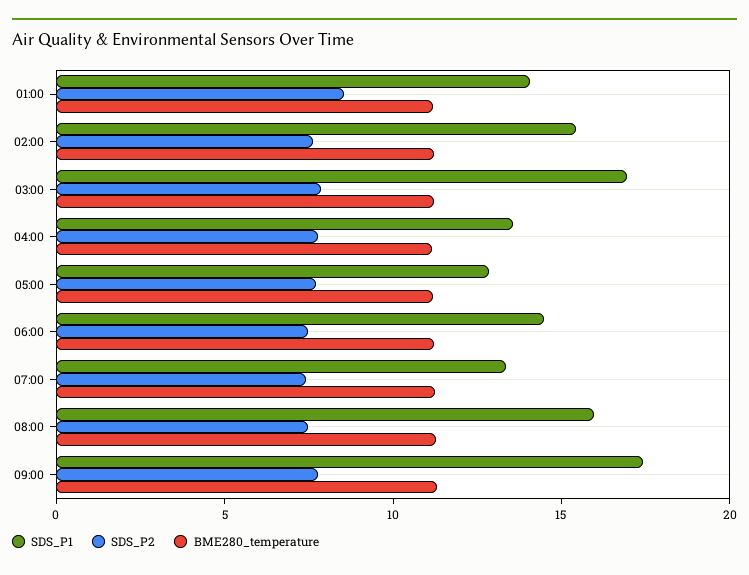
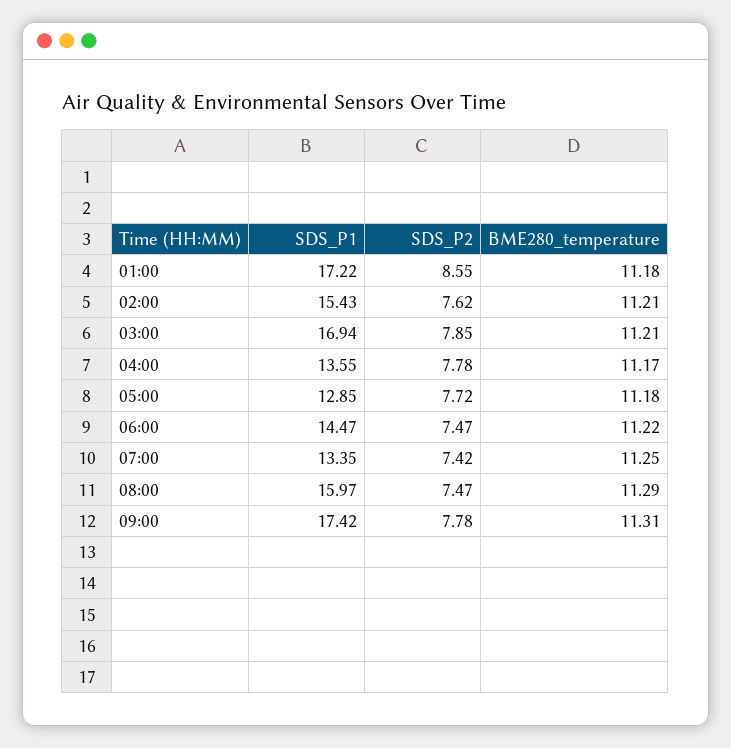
  {
    "SDS_P1": {
-     "01:00": 14,
+     "01:00": 17.22,
      "02:00": 15.43,
      "03:00": 16.94,
      "04:00": 13.55,
      "05:00": 12.85,
      "06:00": 14.47,
      "07:00": 13.35,
      "08:00": 15.97,
      "09:00": 17.42
    },
    "SDS_P2": {
      "01:00": 8.55,
      "02:00": 7.62,
      "03:00": 7.85,
      "04:00": 7.78,
      "05:00": 7.72,
      "06:00": 7.47,
      "07:00": 7.42,
      "08:00": 7.47,
      "09:00": 7.78
    },
    "BME280_temperature": {
      "01:00": 11.18,
      "02:00": 11.21,
      "03:00": 11.21,
      "04:00": 11.17,
      "05:00": 11.18,
      "06:00": 11.22,
      "07:00": 11.25,
      "08:00": 11.29,
      "09:00": 11.31
    }
  }

